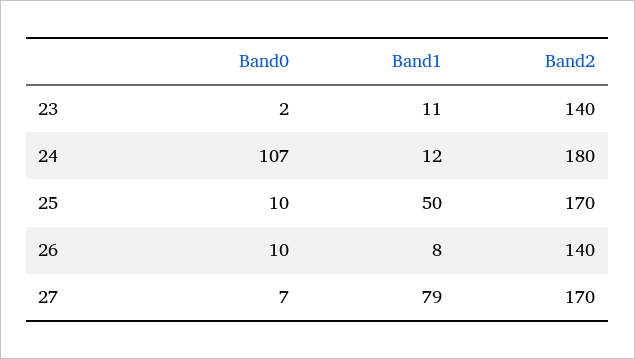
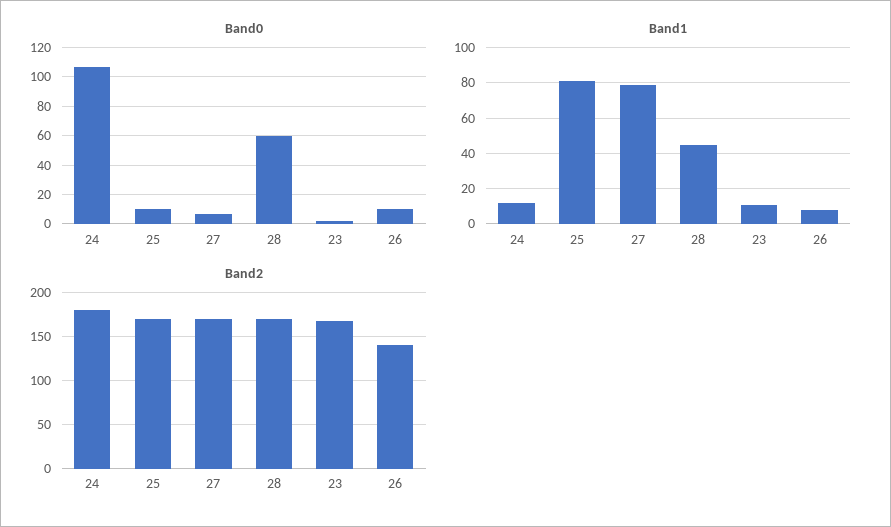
  {
    "Band0": {
      "23": 2,
      "24": 107,
      "25": 10,
      "26": 10,
-     "27": 7
+     "27": 7,
+     "28": 60
    },
    "Band1": {
      "23": 11,
      "24": 12,
-     "25": 50,
+     "25": 80,
      "26": 8,
-     "27": 79
+     "27": 79,
+     "28": 45
    },
    "Band2": {
-     "23": 140,
+     "23": 170,
      "24": 180,
      "25": 170,
      "26": 140,
-     "27": 170
+     "27": 170,
+     "28": 170
    }
  }

